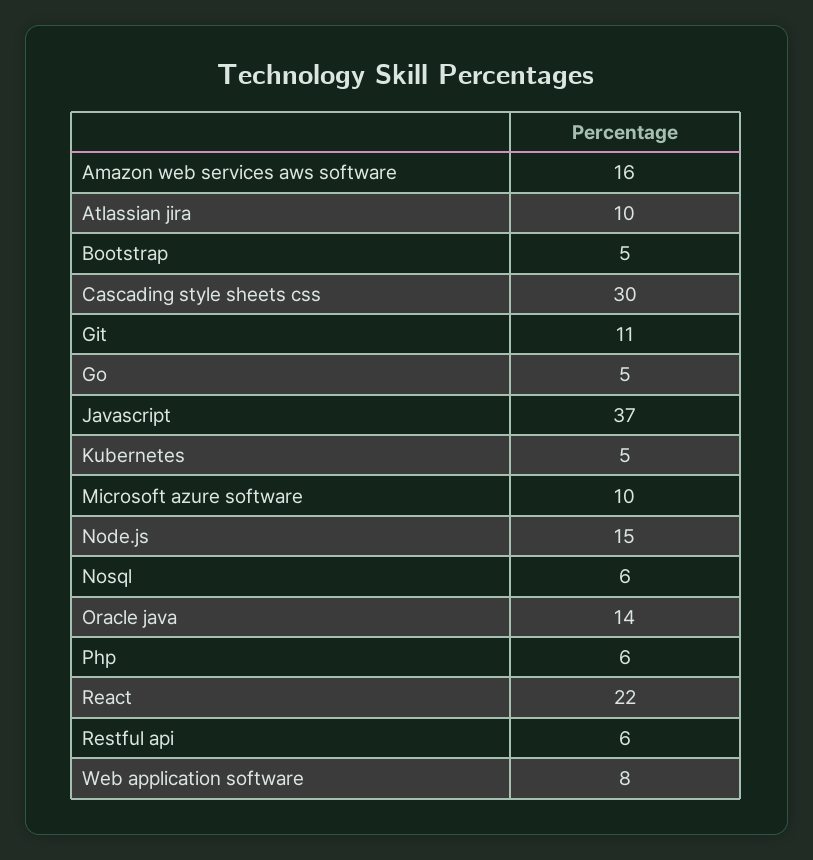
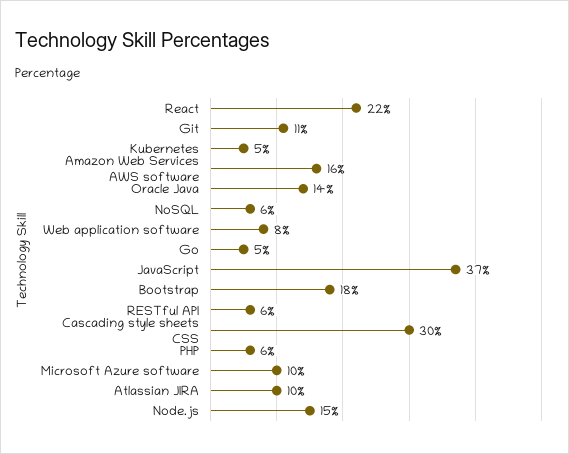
  {
    "Amazon web services aws software": 16,
    "Atlassian jira": 10,
-   "Bootstrap": 5,
+   "Bootstrap": 18,
    "Cascading style sheets css": 30,
    "Git": 11,
    "Go": 5,
    "Javascript": 37,
    "Kubernetes": 5,
    "Microsoft azure software": 10,
    "Node.js": 15,
    "Nosql": 6,
    "Oracle java": 14,
    "Php": 6,
    "React": 22,
    "Restful api": 6,
    "Web application software": 8
  }

